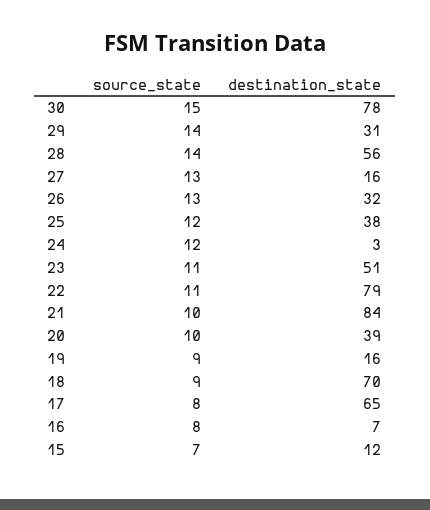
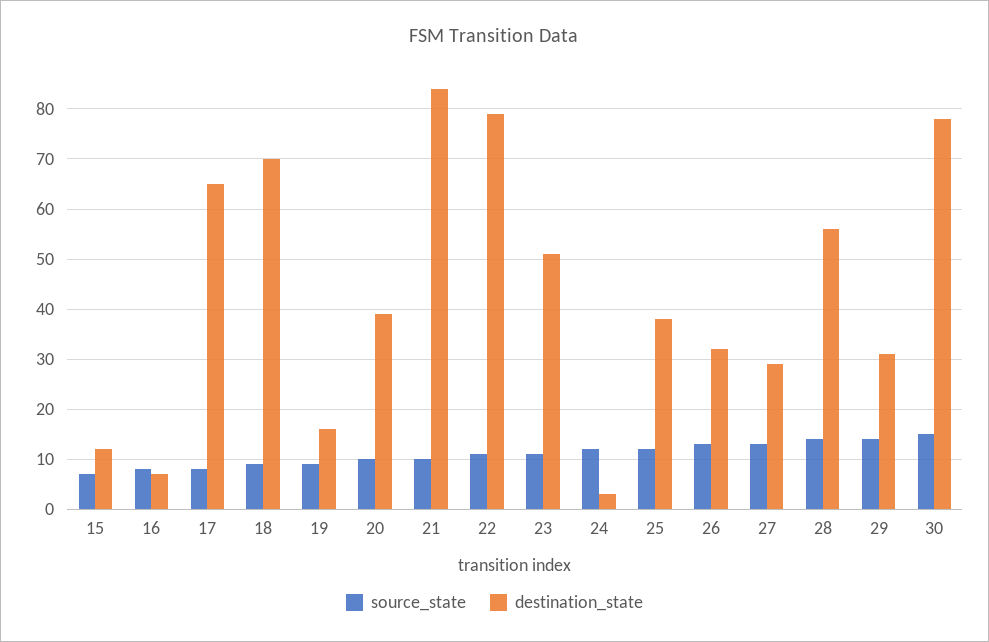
  {
    "source_state": {
      "30": 15,
      "29": 14,
      "28": 14,
      "27": 13,
      "26": 13,
      "25": 12,
      "24": 12,
      "23": 11,
      "22": 11,
      "21": 10,
      "20": 10,
      "19": 9,
      "18": 9,
      "17": 8,
      "16": 8,
      "15": 7
    },
    "destination_state": {
      "30": 78,
      "29": 31,
      "28": 56,
-     "27": 16,
+     "27": 30,
      "26": 32,
      "25": 38,
      "24": 3,
      "23": 51,
      "22": 79,
      "21": 84,
      "20": 39,
      "19": 16,
      "18": 70,
      "17": 65,
      "16": 7,
      "15": 12
    }
  }

